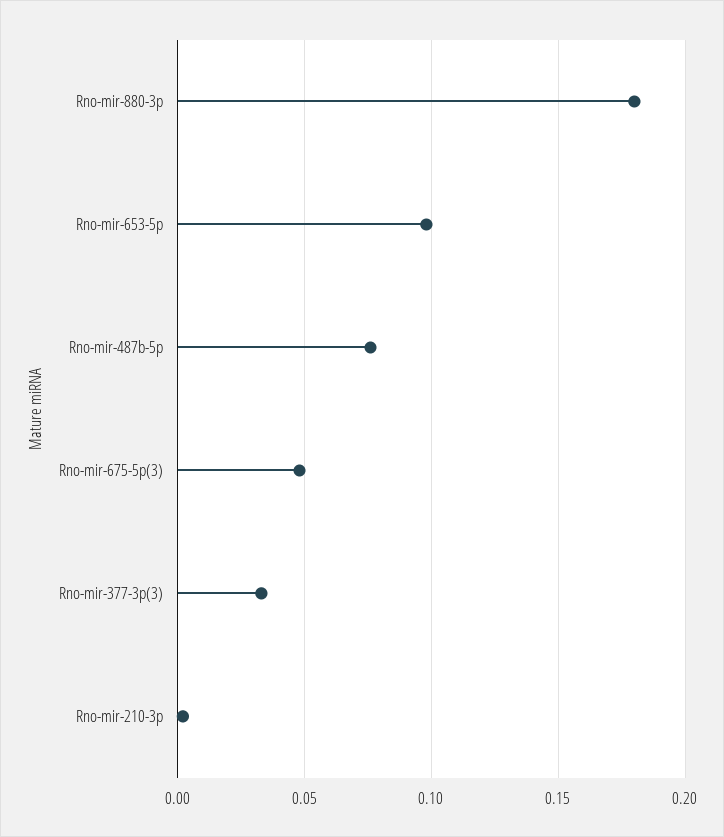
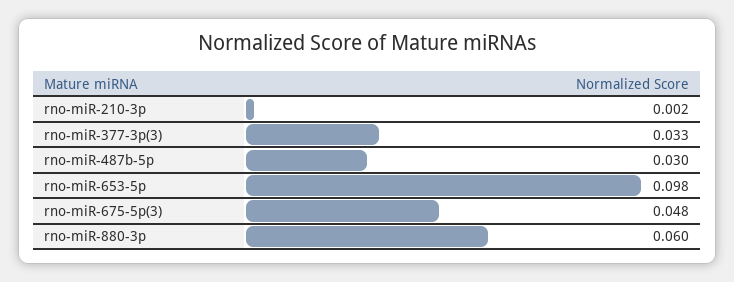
  {
-   "Rno-mir-880-3p": 0.18,
+   "Rno-mir-880-3p": 0.06,
    "Rno-mir-653-5p": 0.098,
-   "Rno-mir-487b-5p": 0.075,
+   "Rno-mir-487b-5p": 0.03,
    "Rno-mir-675-5p(3)": 0.048,
    "Rno-mir-377-3p(3)": 0.033,
    "Rno-mir-210-3p": 0.002
  }

